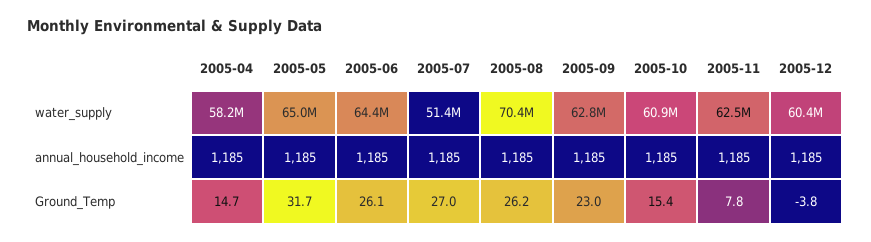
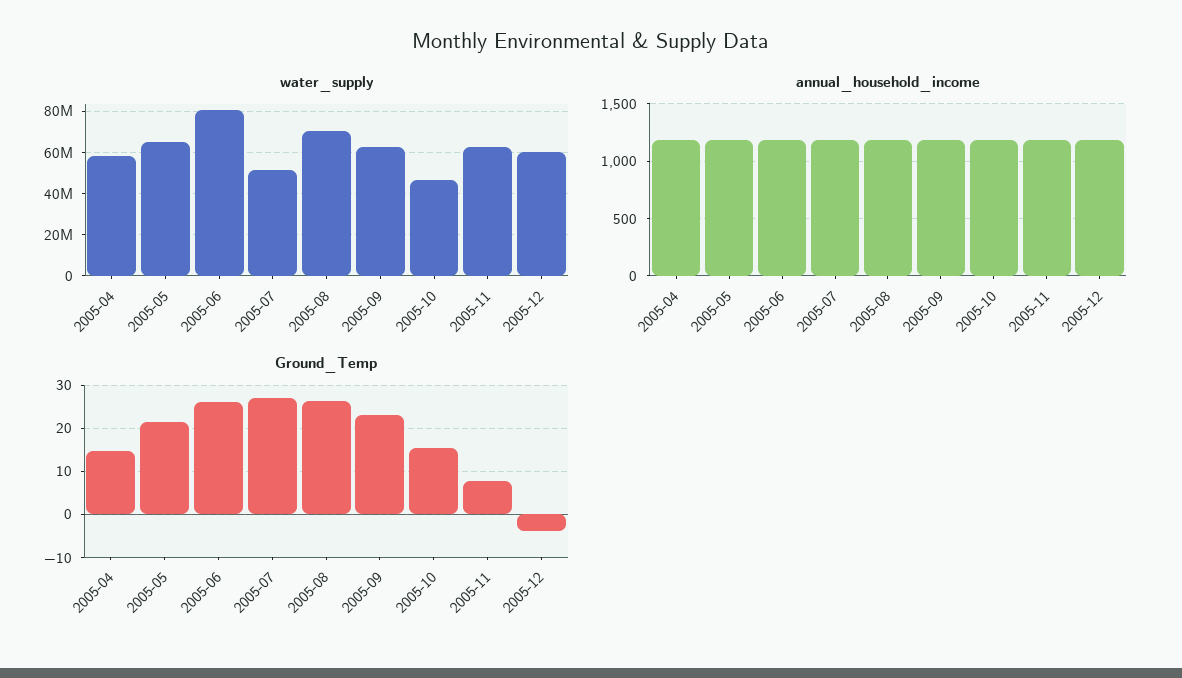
  {
    "water_supply": {
      "2005-04": 58200000,
      "2005-05": 65000000,
-     "2005-06": 64400000,
+     "2005-06": 80000000,
      "2005-07": 51400000,
      "2005-08": 70400000,
      "2005-09": 62800000,
-     "2005-10": 60900000,
+     "2005-10": 45000000,
      "2005-11": 62500000,
      "2005-12": 60400000
    },
    "annual_household_income": {
      "2005-04": 1185,
      "2005-05": 1185,
      "2005-06": 1185,
      "2005-07": 1185,
      "2005-08": 1185,
      "2005-09": 1185,
      "2005-10": 1185,
      "2005-11": 1185,
      "2005-12": 1185
    },
    "Ground_Temp": {
      "2005-04": 14.7,
-     "2005-05": 31.7,
+     "2005-05": 22,
      "2005-06": 26.1,
      "2005-07": 27,
      "2005-08": 26.2,
      "2005-09": 23,
      "2005-10": 15.4,
      "2005-11": 7.8,
      "2005-12": -3.8
    }
  }

